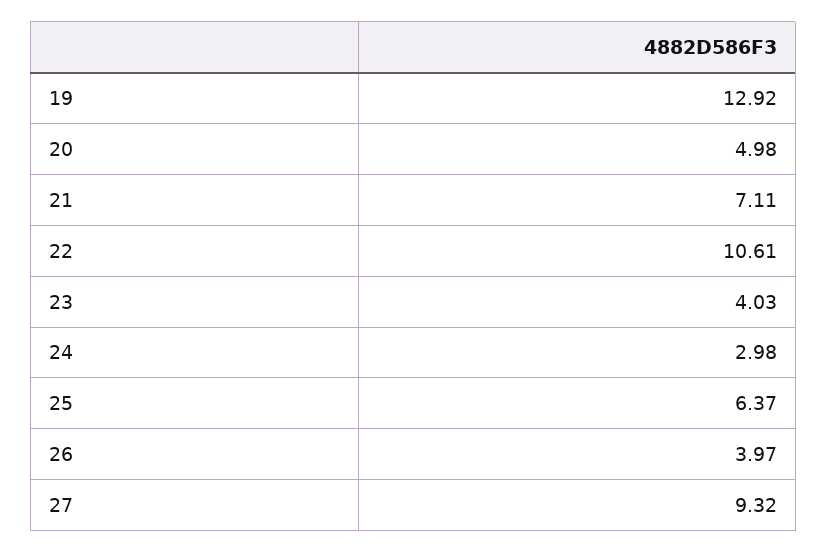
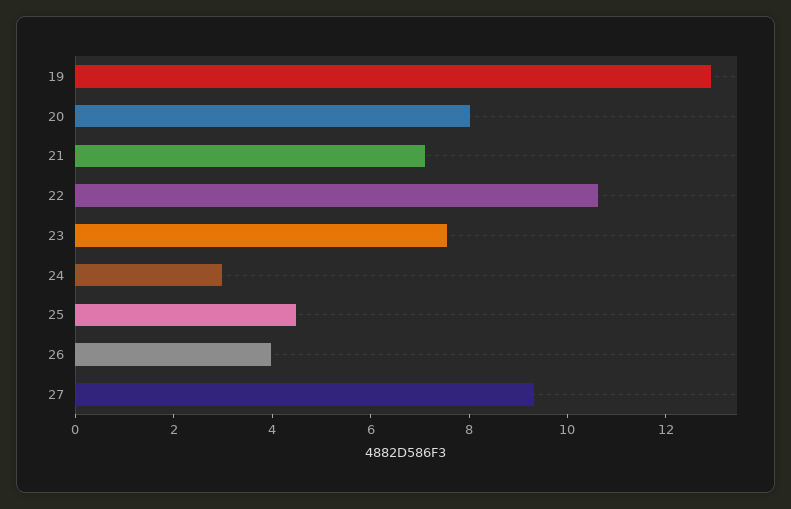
  {
    "19": 12.92,
-   "20": 4.98,
+   "20": 8,
    "21": 7.11,
    "22": 10.61,
-   "23": 4.03,
+   "23": 7.5,
    "24": 2.98,
-   "25": 6.37,
+   "25": 4.5,
    "26": 3.97,
    "27": 9.32
  }

